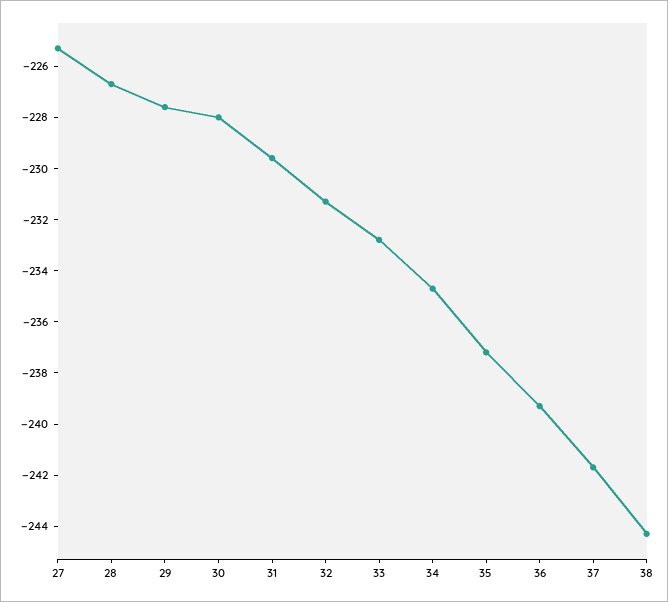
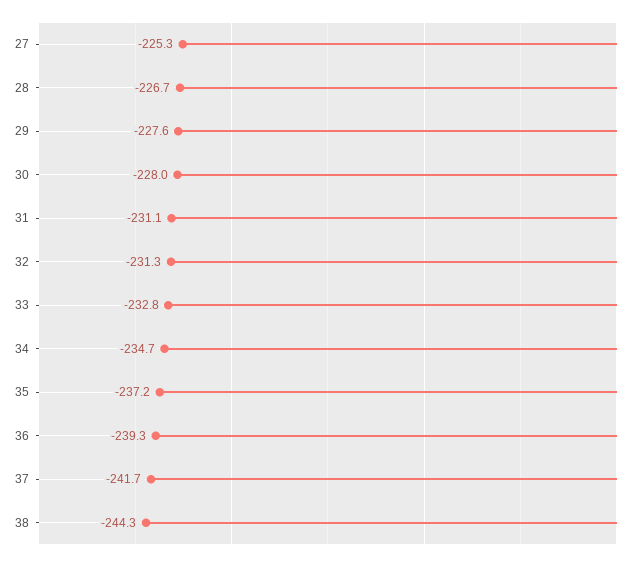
  {
    "27": -225.3,
    "28": -226.7,
    "29": -227.6,
    "30": -228,
-   "31": -229.5,
+   "31": -231.1,
    "32": -231.3,
    "33": -232.8,
    "34": -234.7,
    "35": -237.2,
    "36": -239.3,
    "37": -241.7,
    "38": -244.3
  }

